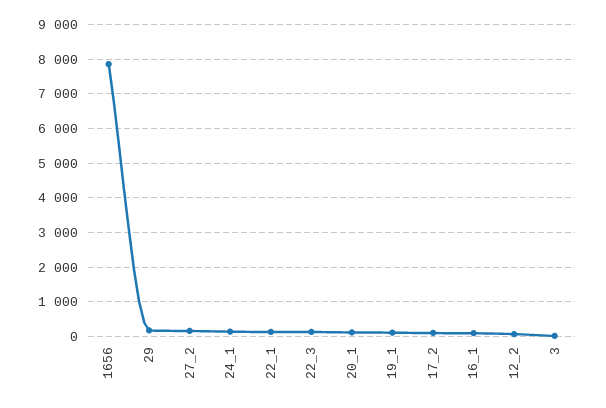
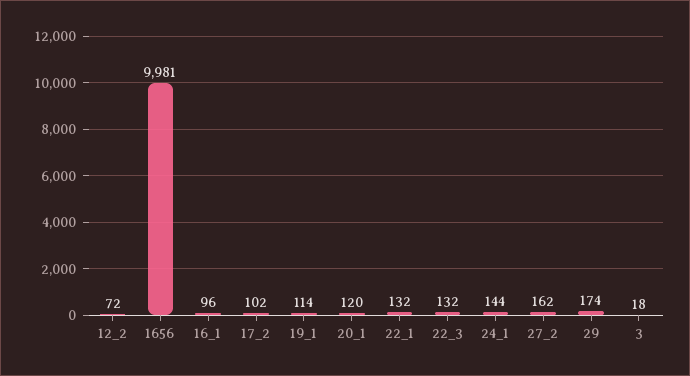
  {
-   "1656": 7800,
+   "1656": 9981,
    "29": 174,
    "27_2": 162,
    "24_1": 144,
    "22_1": 132,
    "22_3": 132,
    "20_1": 120,
    "19_1": 114,
    "17_2": 102,
    "16_1": 96,
    "12_2": 72,
    "3": 18
  }

